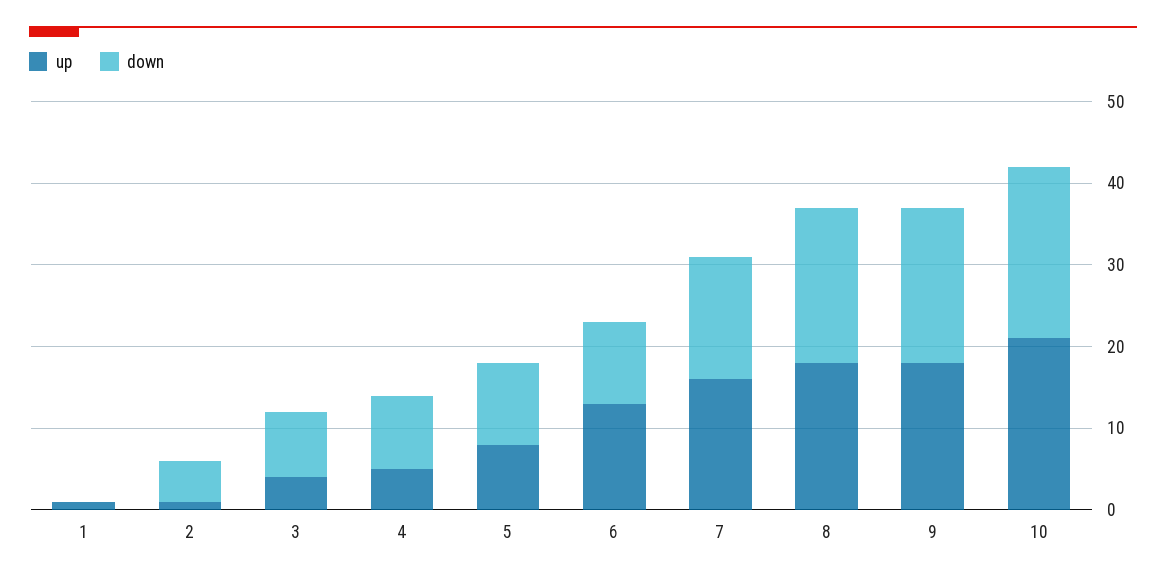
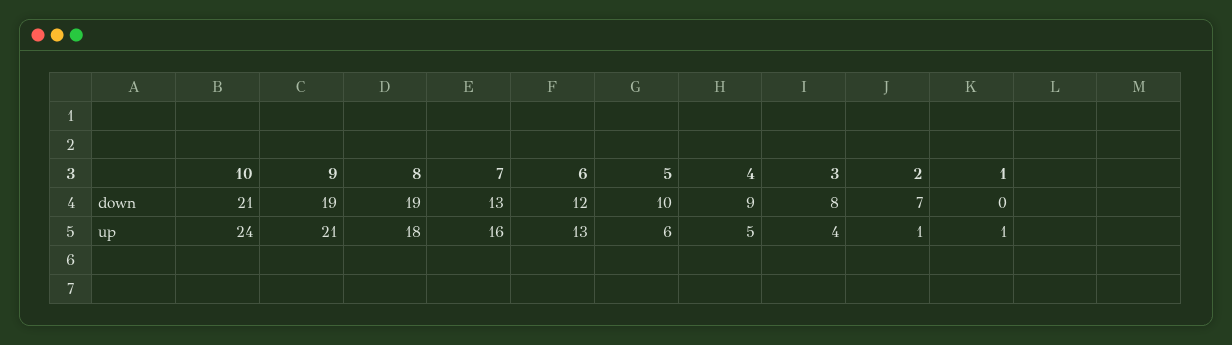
  {
    "up": {
      "1": 1,
      "2": 1,
      "3": 4,
      "4": 5,
-     "5": 8,
+     "5": 6,
      "6": 13,
      "7": 16,
      "8": 18,
-     "9": 18,
+     "9": 21,
-     "10": 21
+     "10": 24
    },
    "down": {
      "1": 0,
-     "2": 5,
+     "2": 7,
      "3": 8,
      "4": 9,
      "5": 10,
-     "6": 10,
+     "6": 12,
-     "7": 15,
+     "7": 13,
      "8": 19,
      "9": 19,
      "10": 21
    }
  }

